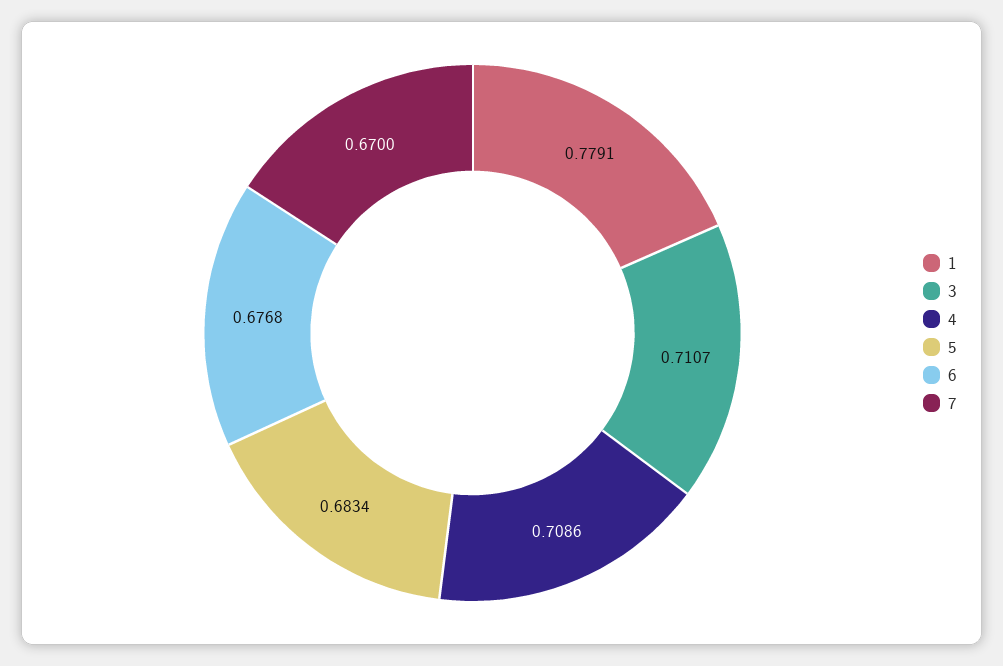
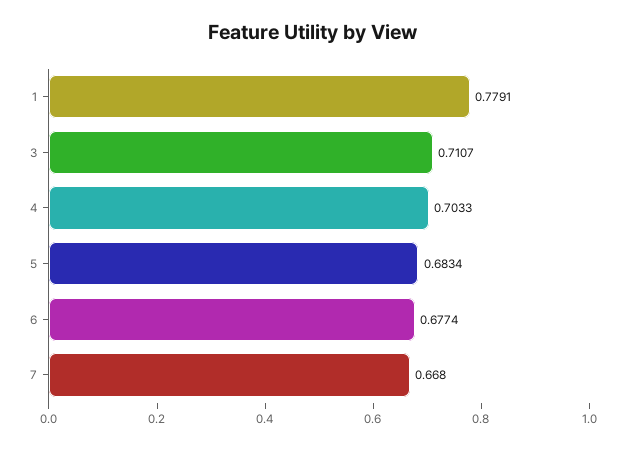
  {
    "1": 0.7791,
    "3": 0.7107,
-   "4": 0.7086,
+   "4": 0.7033,
    "5": 0.6834,
-   "6": 0.6768,
+   "6": 0.6774,
-   "7": 0.67
+   "7": 0.668
  }

